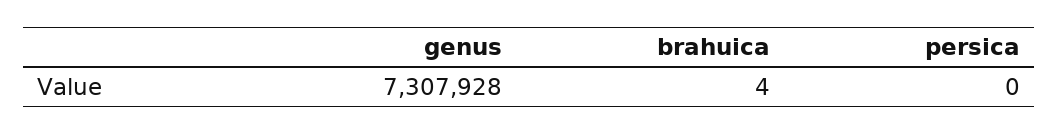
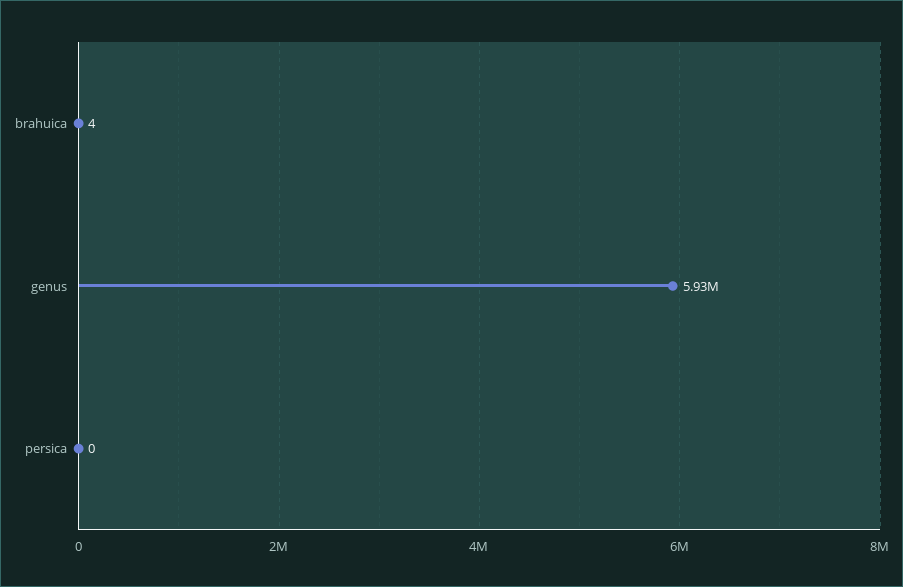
  {
-   "genus": 7307928,
+   "genus": 5930000,
    "brahuica": 4,
    "persica": 0
  }

